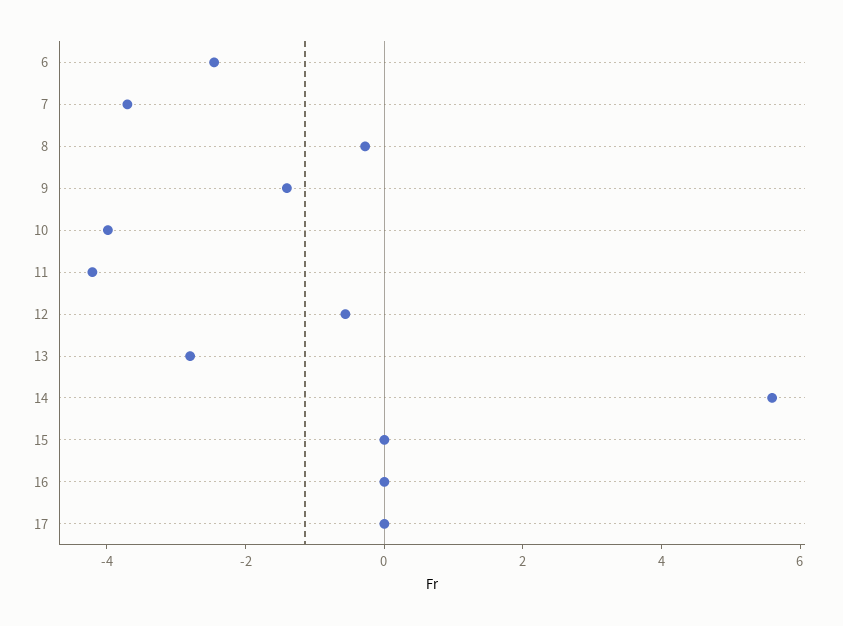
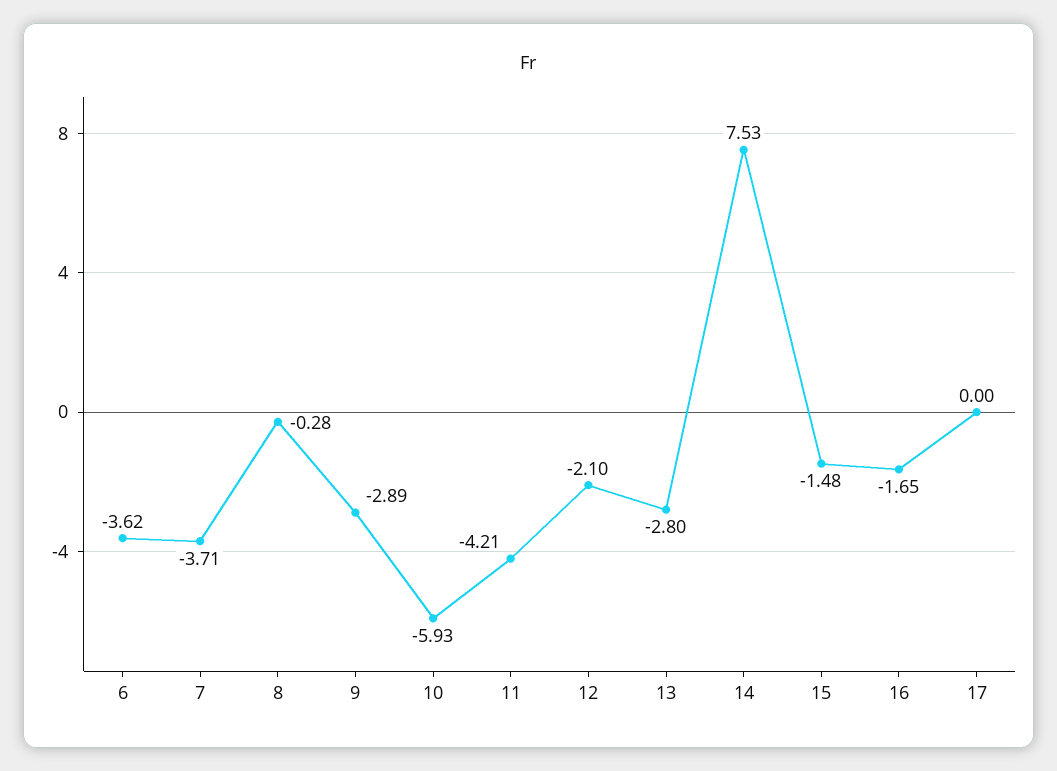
  {
-   "6": -2.5,
+   "6": -3.62,
    "7": -3.71,
    "8": -0.28,
-   "9": -1.5,
+   "9": -2.89,
-   "10": -4,
+   "10": -5.93,
    "11": -4.21,
-   "12": -0.5,
+   "12": -2.1,
    "13": -2.8,
-   "14": 5.5,
+   "14": 7.53,
-   "15": 0,
+   "15": -1.48,
-   "16": 0,
+   "16": -1.65,
    "17": 0
  }

